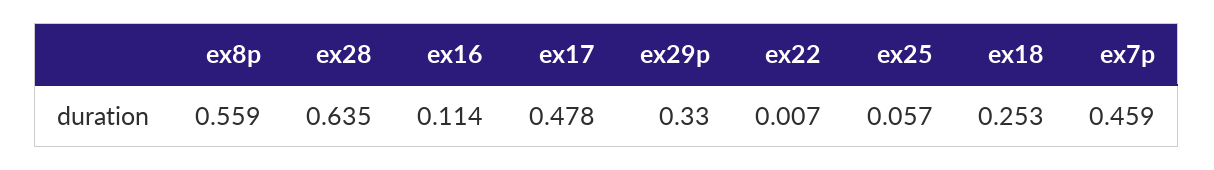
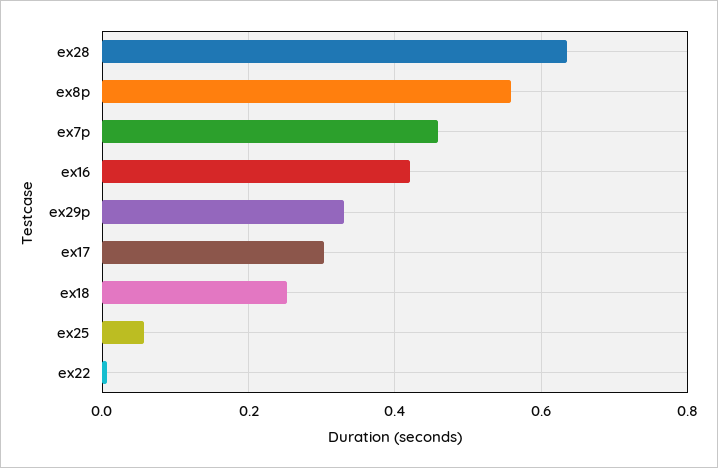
  {
    "ex8p": 0.559,
    "ex28": 0.635,
-   "ex16": 0.114,
+   "ex16": 0.42,
-   "ex17": 0.478,
+   "ex17": 0.3,
    "ex29p": 0.33,
    "ex22": 0.007,
    "ex25": 0.057,
    "ex18": 0.253,
    "ex7p": 0.459
  }

